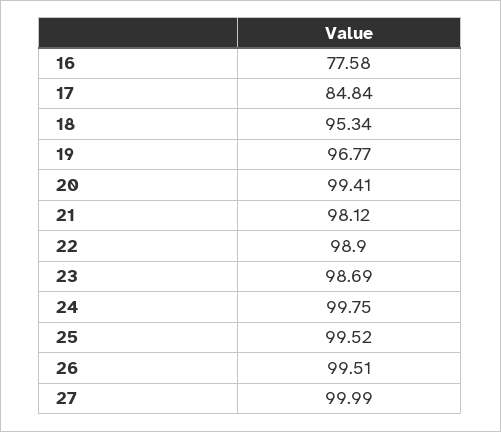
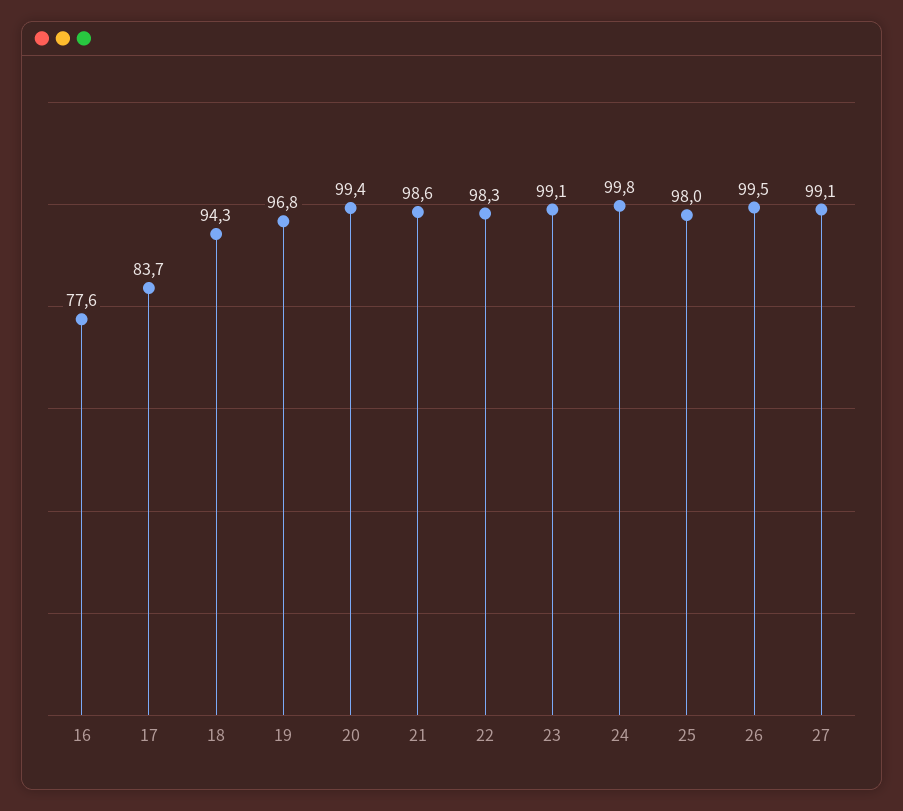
  {
    "16": 77.58,
-   "17": 84.84,
+   "17": 83.7,
-   "18": 95.34,
+   "18": 94.3,
    "19": 96.77,
    "20": 99.41,
-   "21": 98.12,
+   "21": 98.6,
-   "22": 98.9,
+   "22": 98.3,
-   "23": 98.69,
+   "23": 99.1,
    "24": 99.75,
-   "25": 99.52,
+   "25": 98,
    "26": 99.51,
-   "27": 99.99
+   "27": 99.1
  }

